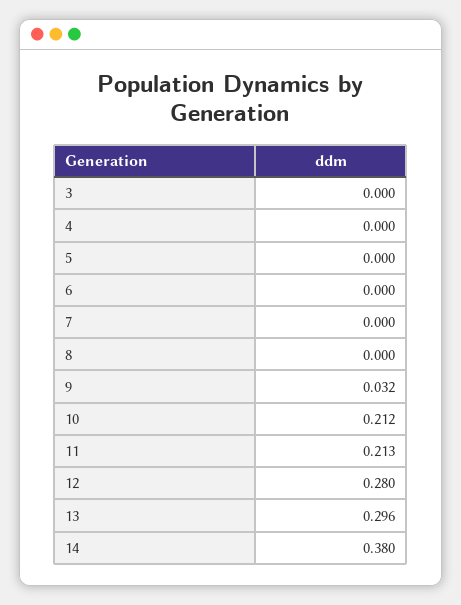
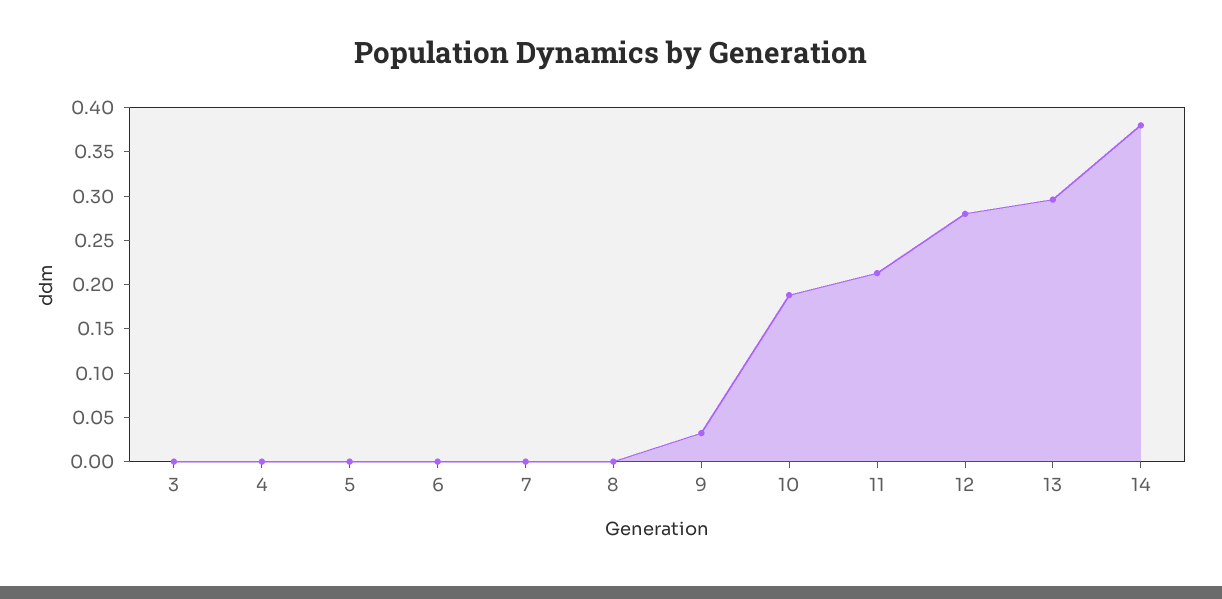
  {
    "3": 0,
    "4": 0,
    "5": 0,
    "6": 0,
    "7": 0,
    "8": 0,
    "9": 0.032,
-   "10": 0.212,
+   "10": 0.19,
    "11": 0.213,
    "12": 0.28,
    "13": 0.296,
    "14": 0.38
  }

